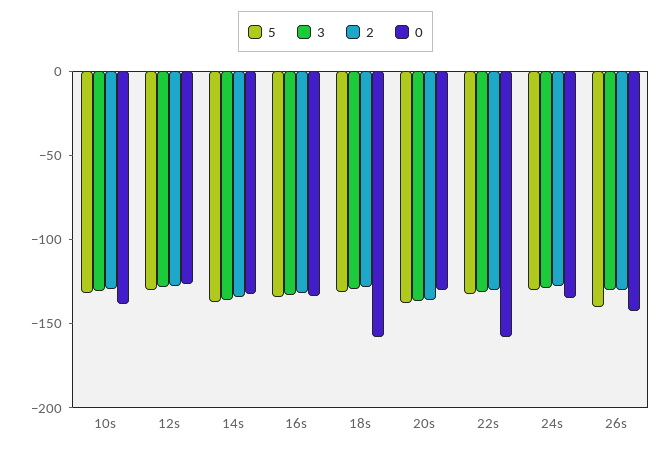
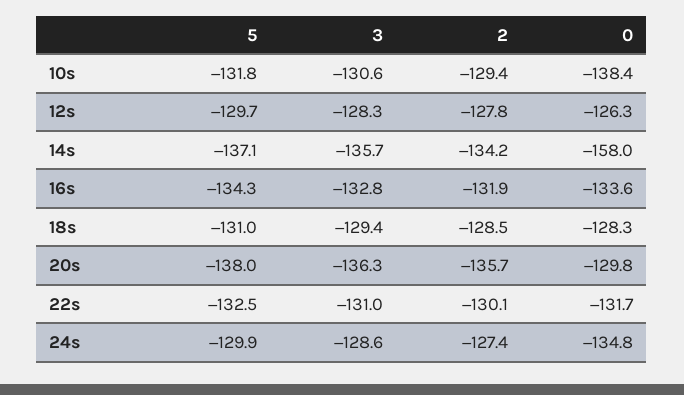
  {
    "5": {
      "10s": -131.8,
      "12s": -129.7,
      "14s": -137.1,
      "16s": -134.3,
      "18s": -131,
      "20s": -138,
      "22s": -132.5,
-     "24s": -129.9,
+     "24s": -129.9
-     "26s": -140
    },
    "3": {
      "10s": -130.6,
      "12s": -128.3,
      "14s": -135.7,
      "16s": -132.8,
      "18s": -129.4,
      "20s": -136.3,
      "22s": -131,
-     "24s": -128.6,
+     "24s": -128.6
-     "26s": -130
    },
    "2": {
      "10s": -129.4,
      "12s": -127.8,
      "14s": -134.2,
      "16s": -131.9,
      "18s": -128.5,
      "20s": -135.7,
      "22s": -130.1,
-     "24s": -127.4,
+     "24s": -127.4
-     "26s": -130
    },
    "0": {
      "10s": -138.4,
      "12s": -126.3,
-     "14s": -130,
+     "14s": -158,
      "16s": -133.6,
-     "18s": -160,
+     "18s": -128.3,
      "20s": -129.8,
-     "22s": -160,
+     "22s": -131.7,
-     "24s": -134.8,
+     "24s": -134.8
-     "26s": -140
    }
  }

